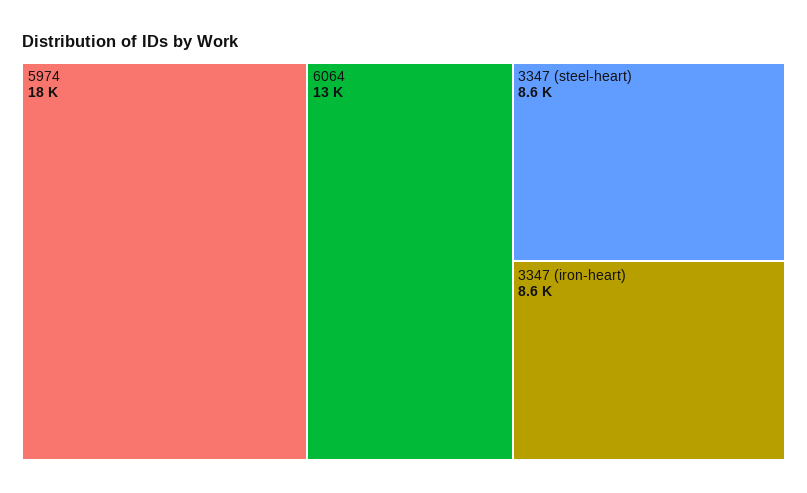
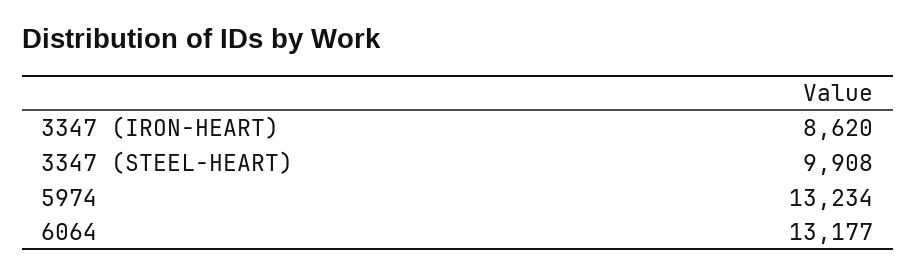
  {
-   "5974": 18000,
+   "5974": 13234,
    "6064": 13177,
-   "3347 (steel-heart)": 8600,
+   "3347 (steel-heart)": 9908,
    "3347 (iron-heart)": 8620
  }

